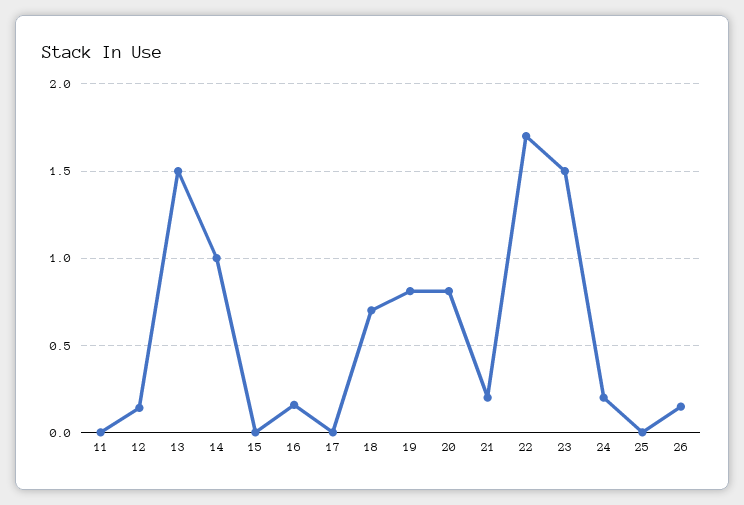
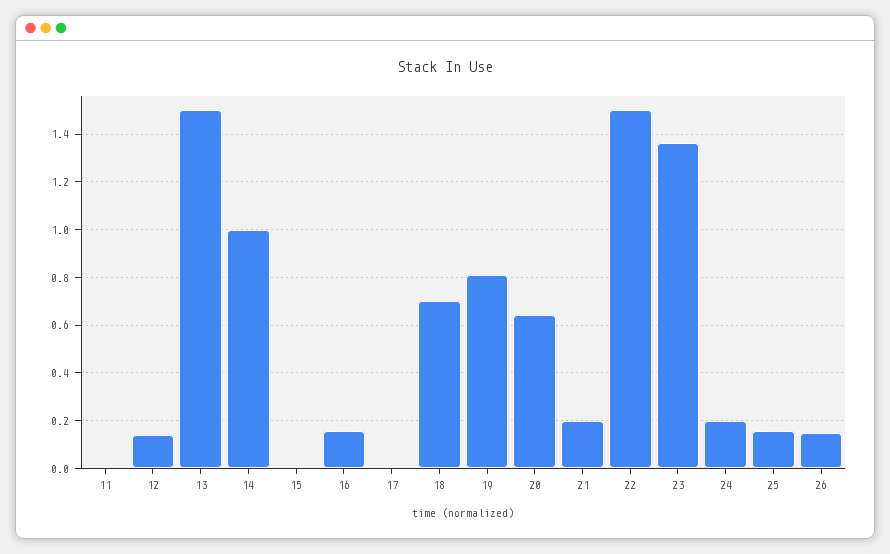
  {
    "11": 0,
    "12": 0.15,
    "13": 1.5,
    "14": 1,
    "15": 0,
    "16": 0.15,
    "17": 0,
    "18": 0.7,
    "19": 0.8,
-   "20": 0.8,
+   "20": 0.65,
    "21": 0.2,
-   "22": 1.7,
+   "22": 1.5,
-   "23": 1.5,
+   "23": 1.35,
    "24": 0.2,
-   "25": 0,
+   "25": 0.15,
    "26": 0.15
  }

